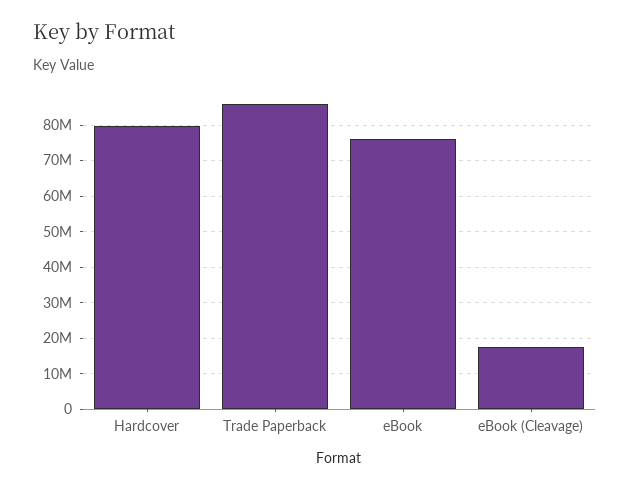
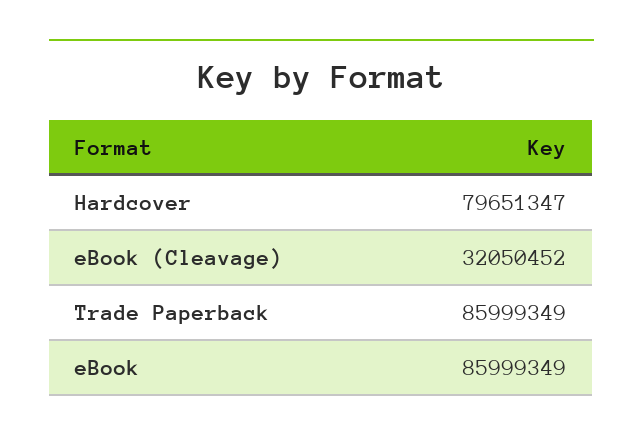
  {
    "Hardcover": 79651347,
    "Trade Paperback": 85999349,
-   "eBook": 76000000,
+   "eBook": 85999349,
-   "eBook (Cleavage)": 18000000
+   "eBook (Cleavage)": 32050452
  }

